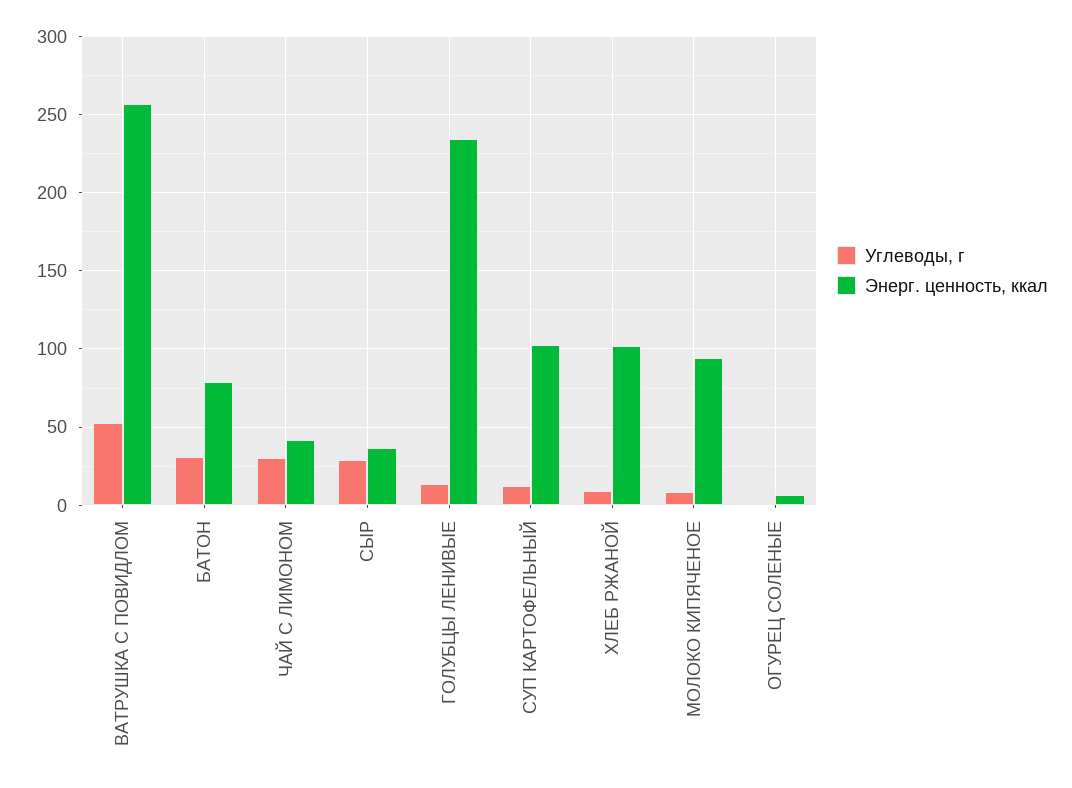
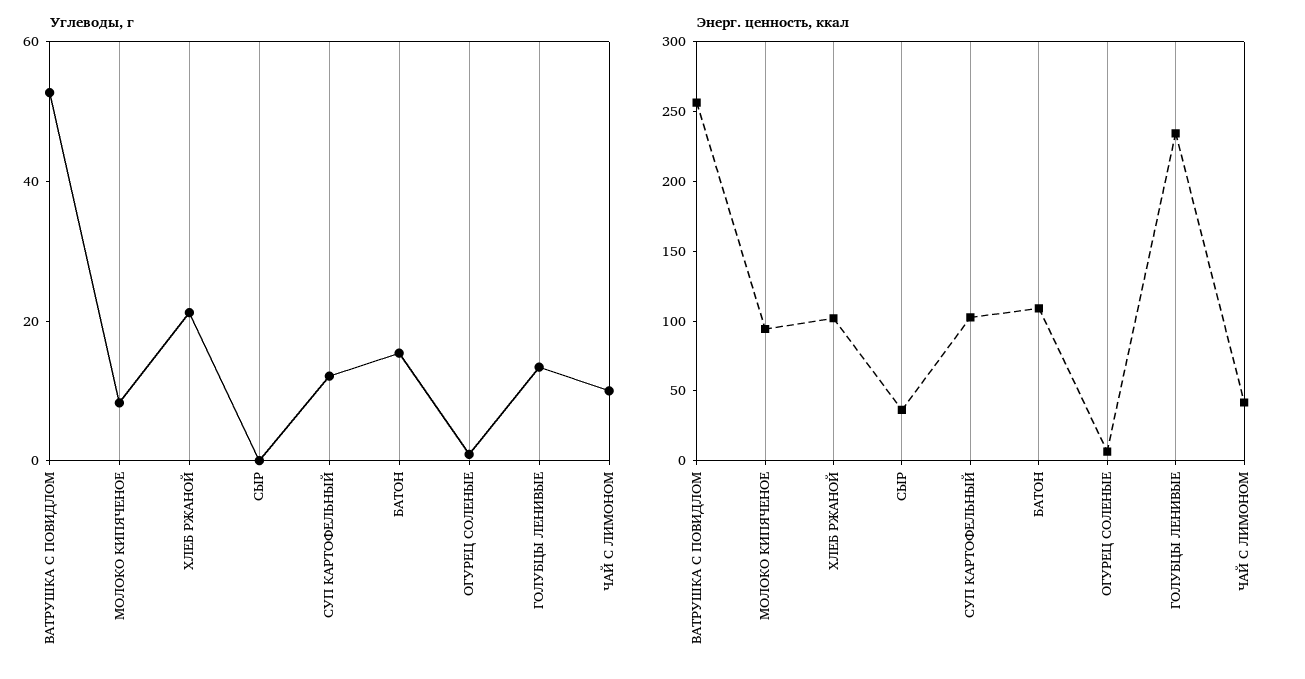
  {
    "Углеводы, г": {
      "ВАТРУШКА С ПОВИДЛОМ": 55,
-     "БАТОН": 30,
+     "БАТОН": 15,
-     "ЧАЙ С ЛИМОНОМ": 30,
+     "ЧАЙ С ЛИМОНОМ": 10,
-     "СЫР": 30,
+     "СЫР": 0,
      "ГОЛУБЦЫ ЛЕНИВЫЕ": 15,
      "СУП КАРТОФЕЛЬНЫЙ": 10,
-     "ХЛЕБ РЖАНОЙ": 10,
+     "ХЛЕБ РЖАНОЙ": 20,
      "МОЛОКО КИПЯЧЕНОЕ": 10,
      "ОГУРЕЦ СОЛЕНЫЕ": 0
    },
    "Энерг. ценность, ккал": {
      "ВАТРУШКА С ПОВИДЛОМ": 255,
-     "БАТОН": 80,
+     "БАТОН": 110,
      "ЧАЙ С ЛИМОНОМ": 40,
      "СЫР": 35,
      "ГОЛУБЦЫ ЛЕНИВЫЕ": 235,
      "СУП КАРТОФЕЛЬНЫЙ": 105,
      "ХЛЕБ РЖАНОЙ": 100,
      "МОЛОКО КИПЯЧЕНОЕ": 95,
      "ОГУРЕЦ СОЛЕНЫЕ": 5
    }
  }

